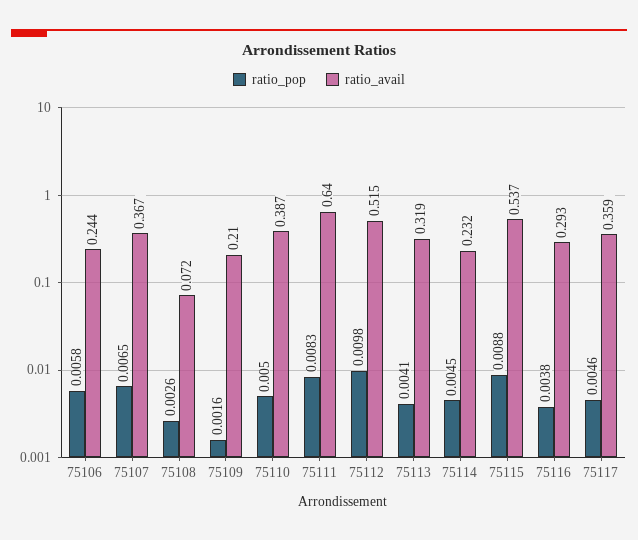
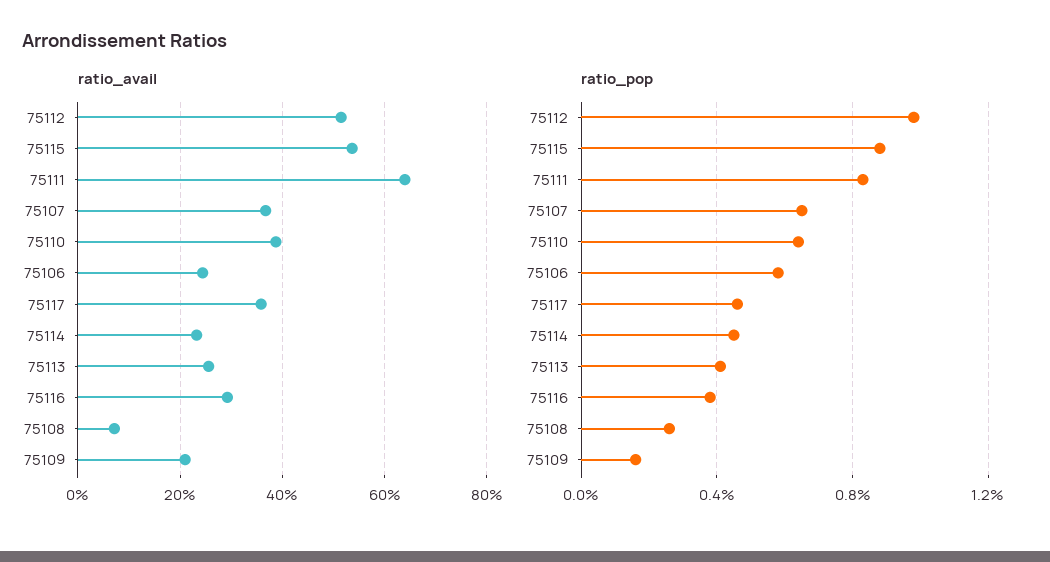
  {
    "ratio_pop": {
      "75106": 0.0058,
      "75107": 0.0065,
      "75108": 0.0026,
      "75109": 0.0016,
-     "75110": 0.005,
+     "75110": 0.0065,
      "75111": 0.0083,
      "75112": 0.0098,
      "75113": 0.0041,
      "75114": 0.0045,
      "75115": 0.0088,
      "75116": 0.0038,
      "75117": 0.0046
    },
    "ratio_avail": {
      "75106": 0.244,
      "75107": 0.367,
      "75108": 0.072,
      "75109": 0.21,
      "75110": 0.387,
      "75111": 0.64,
      "75112": 0.515,
-     "75113": 0.319,
+     "75113": 0.26,
      "75114": 0.232,
      "75115": 0.537,
      "75116": 0.293,
      "75117": 0.359
    }
  }

